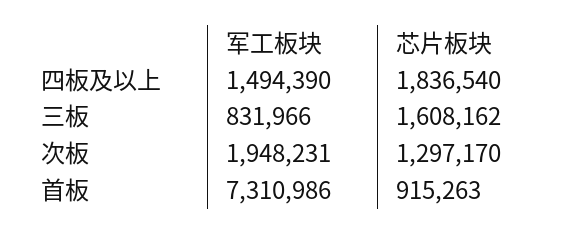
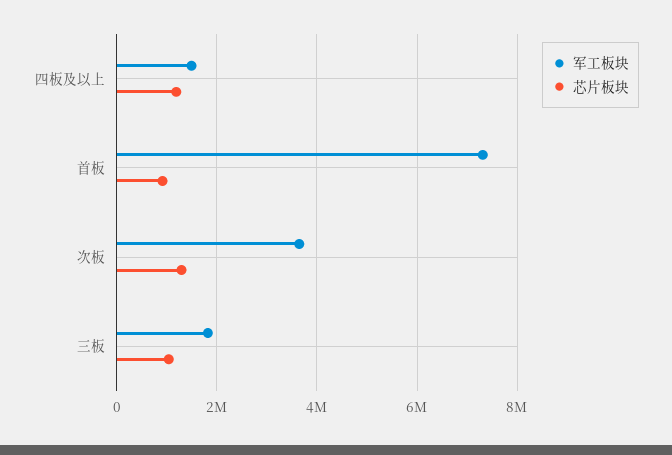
  {
    "军工板块": {
      "四板及以上": 1494390,
-     "三板": 831966,
+     "三板": 1800000,
-     "次板": 1948231,
+     "次板": 3600000,
      "首板": 7310986
    },
    "芯片板块": {
-     "四板及以上": 1836540,
+     "四板及以上": 1200000,
-     "三板": 1608162,
+     "三板": 1000000,
      "次板": 1297170,
      "首板": 915263
    }
  }

